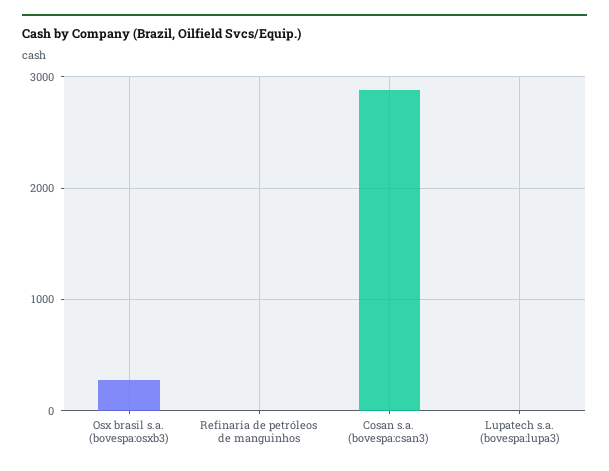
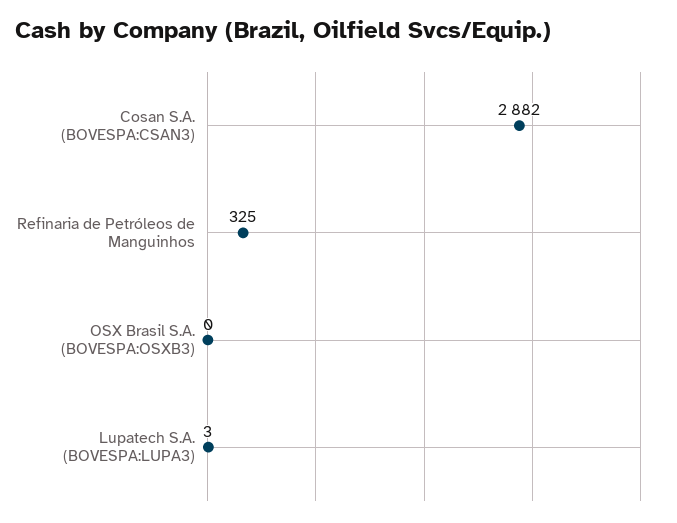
  {
-   "Osx brasil s.a. (bovespa:osxb3)": 300,
+   "Osx brasil s.a. (bovespa:osxb3)": 0,
-   "Refinaria de petróleos de manguinhos": 0,
+   "Refinaria de petróleos de manguinhos": 325,
    "Cosan s.a. (bovespa:csan3)": 2882,
    "Lupatech s.a. (bovespa:lupa3)": 3
  }

